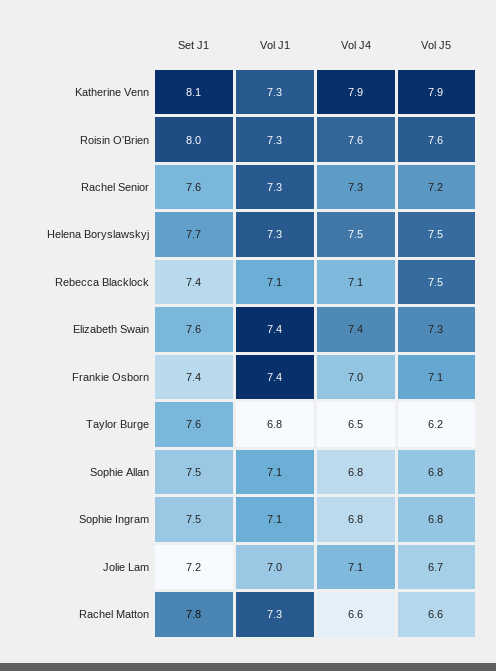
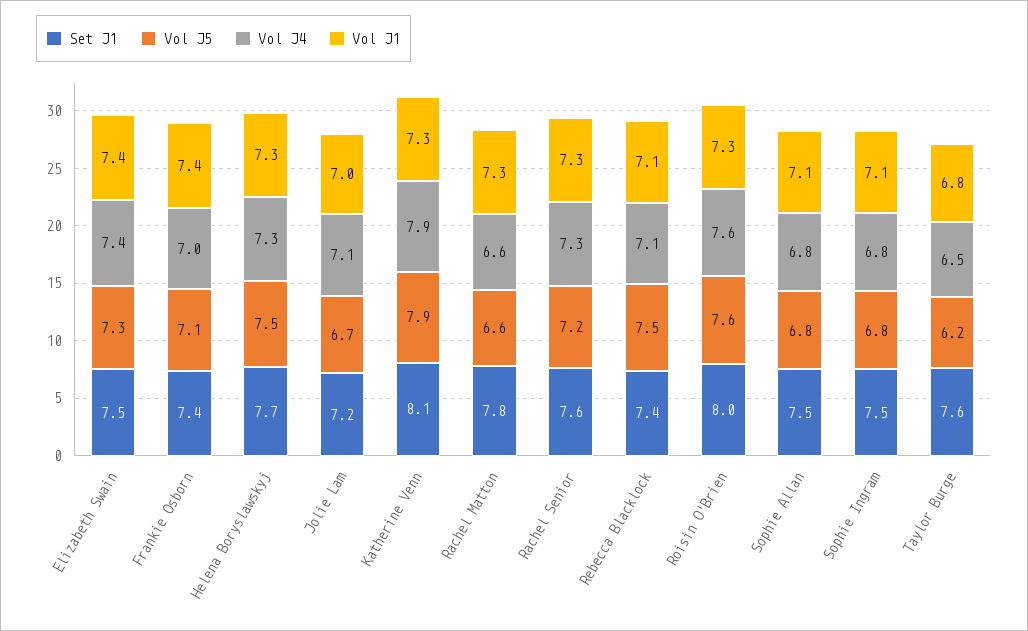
  {
    "Set J1": {
      "Katherine Venn": 8.1,
      "Roisin O'Brien": 8,
      "Rachel Senior": 7.6,
      "Helena Boryslawskyj": 7.7,
      "Rebecca Blacklock": 7.4,
-     "Elizabeth Swain": 7.6,
+     "Elizabeth Swain": 7.5,
      "Frankie Osborn": 7.4,
      "Taylor Burge": 7.6,
      "Sophie Allan": 7.5,
      "Sophie Ingram": 7.5,
      "Jolie Lam": 7.2,
      "Rachel Matton": 7.8
    },
    "Vol J1": {
      "Katherine Venn": 7.3,
      "Roisin O'Brien": 7.3,
      "Rachel Senior": 7.3,
      "Helena Boryslawskyj": 7.3,
      "Rebecca Blacklock": 7.1,
      "Elizabeth Swain": 7.4,
      "Frankie Osborn": 7.4,
      "Taylor Burge": 6.8,
      "Sophie Allan": 7.1,
      "Sophie Ingram": 7.1,
      "Jolie Lam": 7,
      "Rachel Matton": 7.3
    },
    "Vol J4": {
      "Katherine Venn": 7.9,
      "Roisin O'Brien": 7.6,
      "Rachel Senior": 7.3,
-     "Helena Boryslawskyj": 7.5,
+     "Helena Boryslawskyj": 7.3,
      "Rebecca Blacklock": 7.1,
      "Elizabeth Swain": 7.4,
      "Frankie Osborn": 7,
      "Taylor Burge": 6.5,
      "Sophie Allan": 6.8,
      "Sophie Ingram": 6.8,
      "Jolie Lam": 7.1,
      "Rachel Matton": 6.6
    },
    "Vol J5": {
      "Katherine Venn": 7.9,
      "Roisin O'Brien": 7.6,
      "Rachel Senior": 7.2,
      "Helena Boryslawskyj": 7.5,
      "Rebecca Blacklock": 7.5,
      "Elizabeth Swain": 7.3,
      "Frankie Osborn": 7.1,
      "Taylor Burge": 6.2,
      "Sophie Allan": 6.8,
      "Sophie Ingram": 6.8,
      "Jolie Lam": 6.7,
      "Rachel Matton": 6.6
    }
  }

